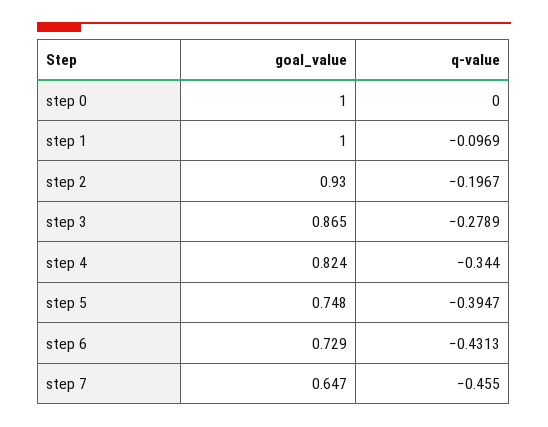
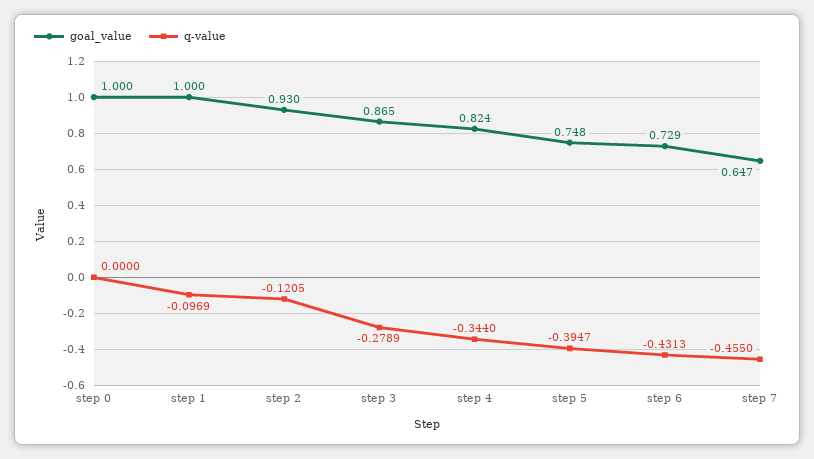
  {
    "goal_value": {
      "step 0": 1,
      "step 1": 1,
      "step 2": 0.93,
      "step 3": 0.865,
      "step 4": 0.824,
      "step 5": 0.748,
      "step 6": 0.729,
      "step 7": 0.647
    },
    "q-value": {
      "step 0": 0,
      "step 1": -0.0969,
-     "step 2": -0.1967,
+     "step 2": -0.1205,
      "step 3": -0.2789,
      "step 4": -0.344,
      "step 5": -0.3947,
      "step 6": -0.4313,
      "step 7": -0.455
    }
  }

